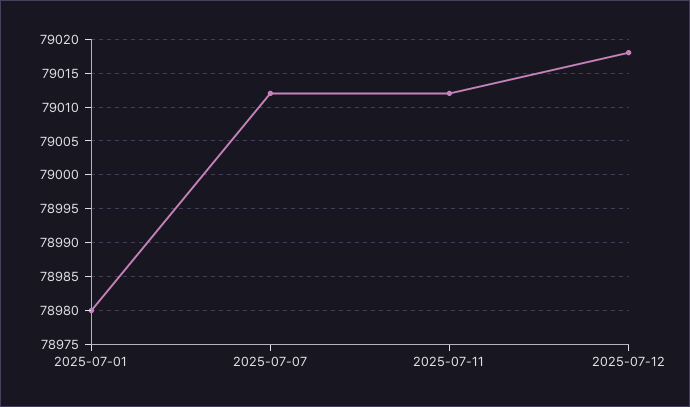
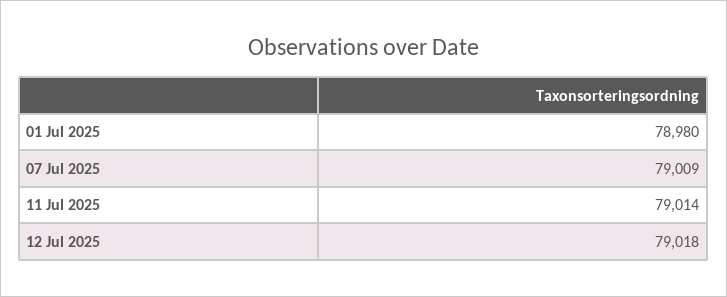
  {
    "2025-07-01": 78980,
-   "2025-07-07": 79012,
+   "2025-07-07": 79009,
-   "2025-07-11": 79012,
+   "2025-07-11": 79014,
    "2025-07-12": 79018
  }

